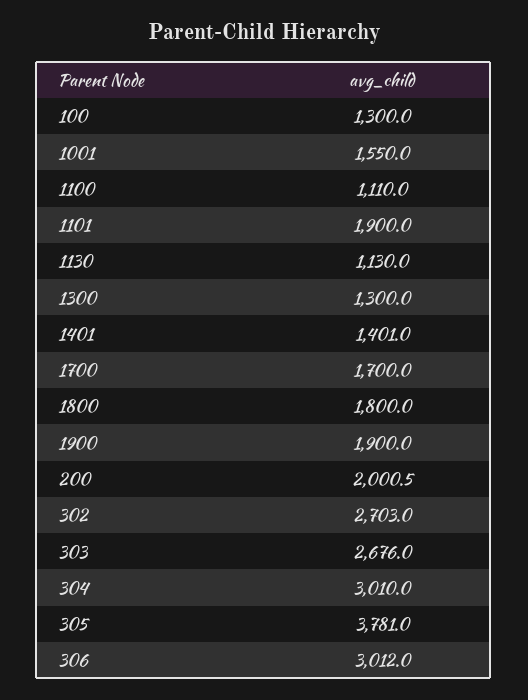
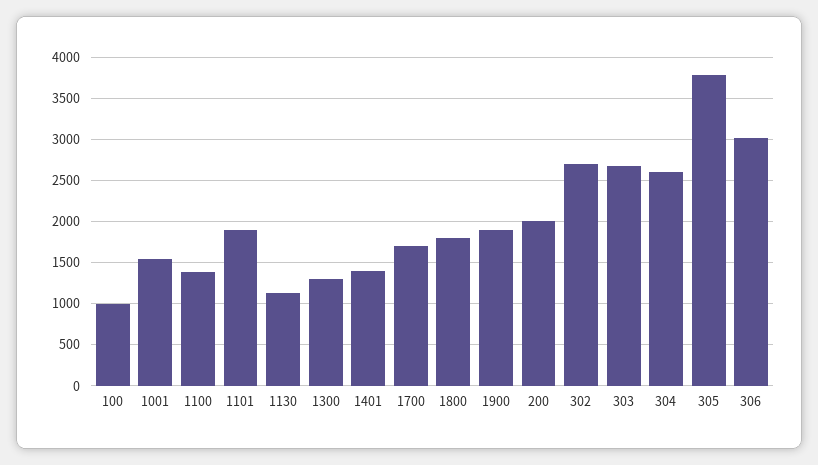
  {
-   "100": 1300,
+   "100": 1000,
    "1001": 1550,
-   "1100": 1110,
+   "1100": 1400,
    "1101": 1900,
    "1130": 1130,
    "1300": 1300,
    "1401": 1401,
    "1700": 1700,
    "1800": 1800,
    "1900": 1900,
    "200": 2000.5,
    "302": 2703,
    "303": 2676,
-   "304": 3010,
+   "304": 2600,
    "305": 3781,
    "306": 3012
  }

